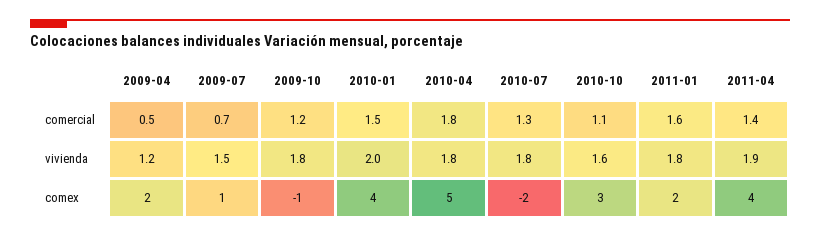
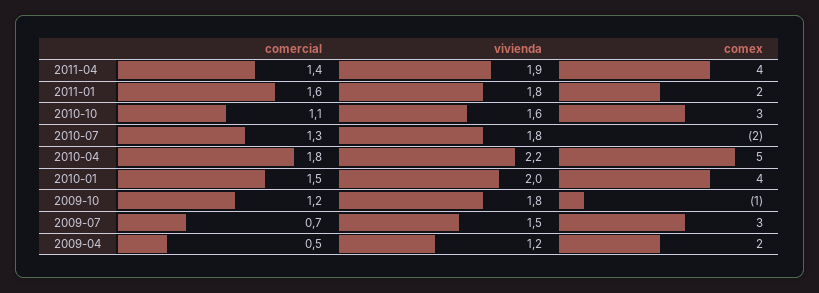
  {
    "2009-04": {
      "comercial": 0.5,
      "vivienda": 1.2,
      "comex": 2
    },
    "2009-07": {
      "comercial": 0.7,
      "vivienda": 1.5,
-     "comex": 1
+     "comex": 3
    },
    "2009-10": {
      "comercial": 1.2,
      "vivienda": 1.8,
      "comex": -1
    },
    "2010-01": {
      "comercial": 1.5,
      "vivienda": 2,
      "comex": 4
    },
    "2010-04": {
      "comercial": 1.8,
-     "vivienda": 1.8,
+     "vivienda": 2.2,
      "comex": 5
    },
    "2010-07": {
      "comercial": 1.3,
      "vivienda": 1.8,
      "comex": -2
    },
    "2010-10": {
      "comercial": 1.1,
      "vivienda": 1.6,
      "comex": 3
    },
    "2011-01": {
      "comercial": 1.6,
      "vivienda": 1.8,
      "comex": 2
    },
    "2011-04": {
      "comercial": 1.4,
      "vivienda": 1.9,
      "comex": 4
    }
  }

